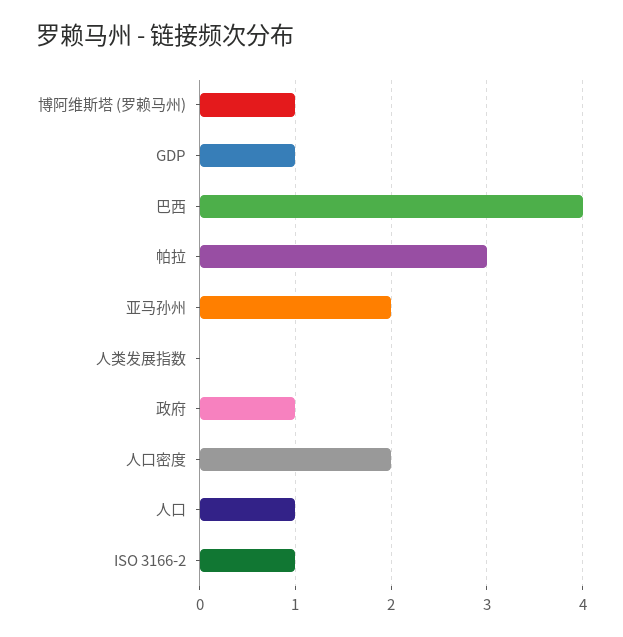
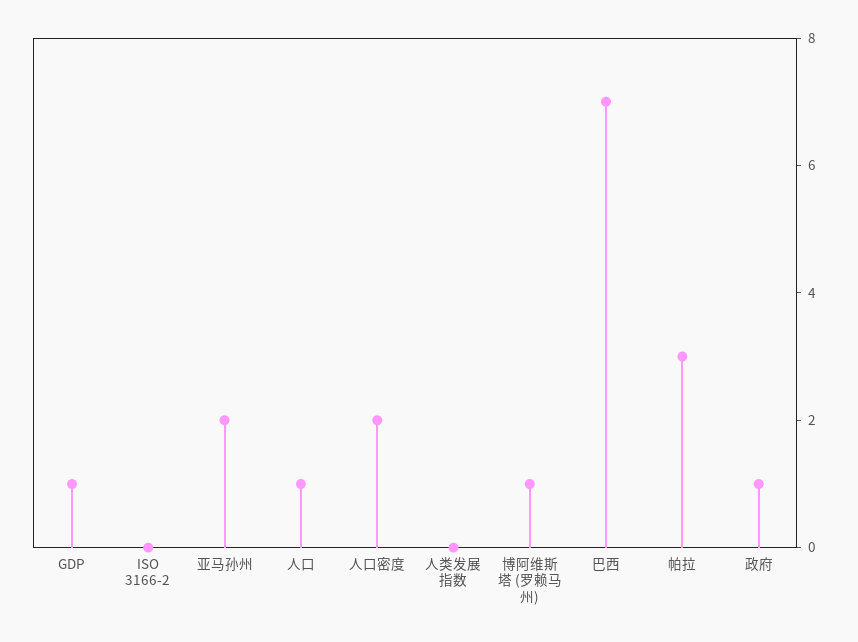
  {
    "博阿维斯塔 (罗赖马州)": 1,
    "GDP": 1,
-   "巴西": 4,
+   "巴西": 7,
    "帕拉": 3,
    "亚马孙州": 2,
    "人类发展指数": 0,
    "政府": 1,
    "人口密度": 2,
    "人口": 1,
-   "ISO 3166-2": 1
+   "ISO 3166-2": 0
  }

